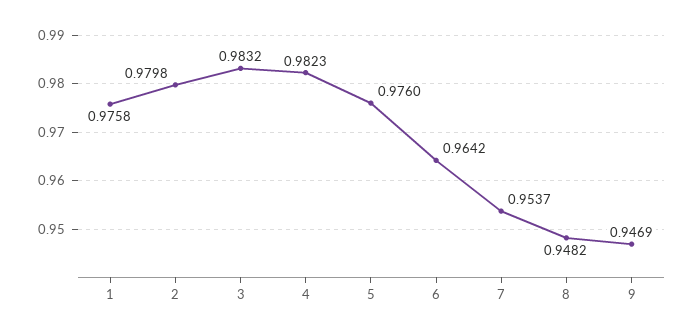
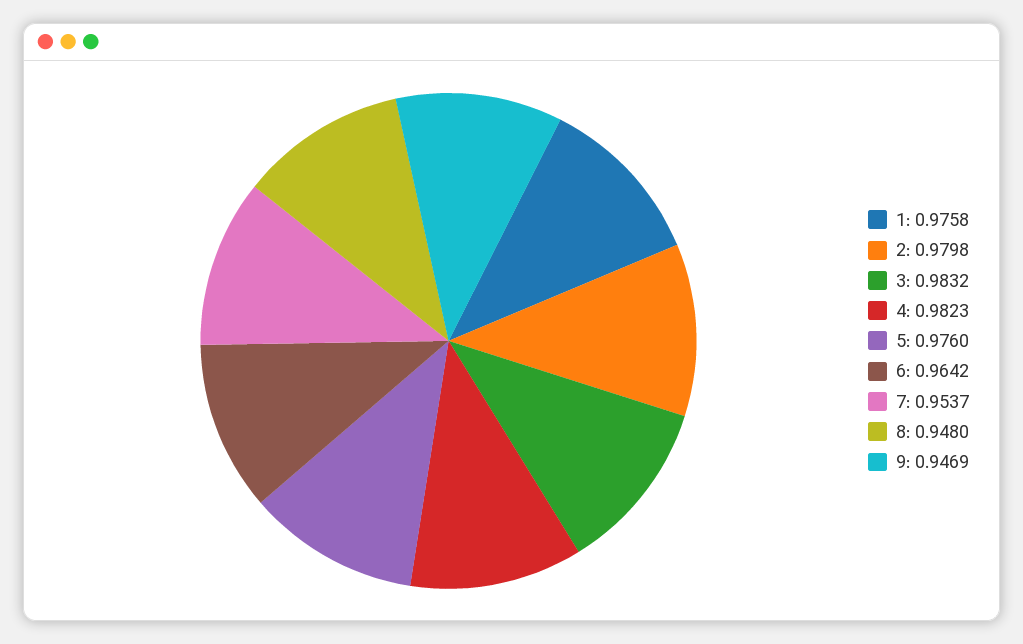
  {
    "1": 0.9758,
    "2": 0.9798,
    "3": 0.9832,
    "4": 0.9823,
    "5": 0.976,
    "6": 0.9642,
    "7": 0.9537,
-   "8": 0.9482,
+   "8": 0.948,
    "9": 0.9469
  }

